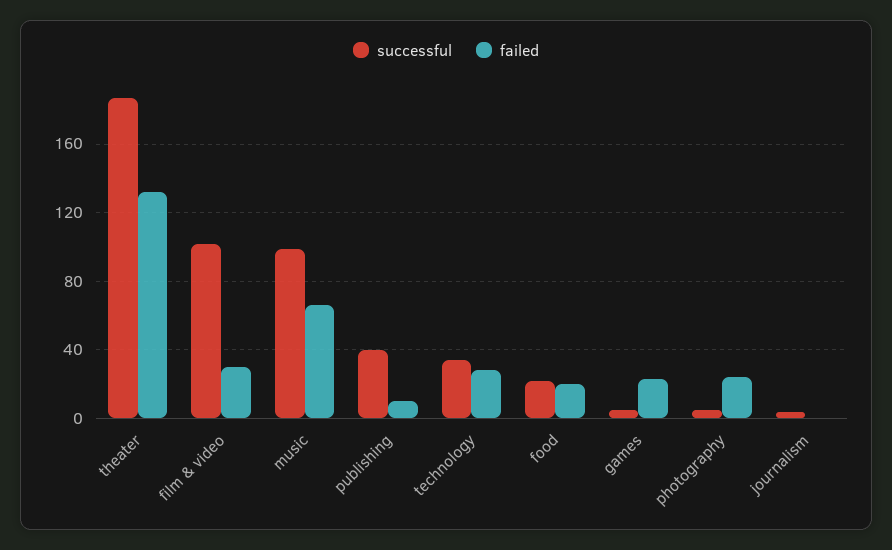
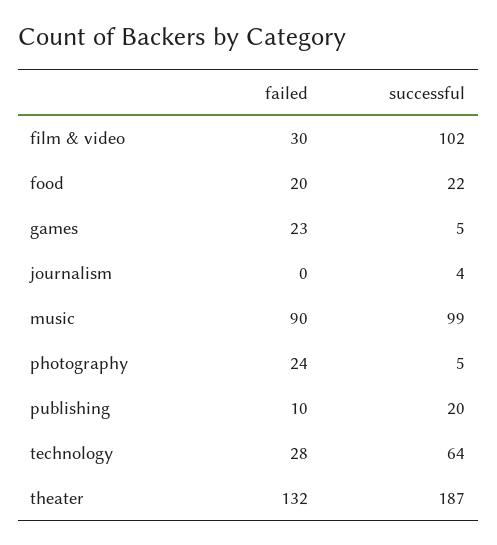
  {
    "successful": {
      "theater": 187,
      "film & video": 102,
      "music": 99,
-     "publishing": 40,
+     "publishing": 20,
-     "technology": 35,
+     "technology": 64,
      "food": 22,
      "games": 5,
      "photography": 5,
      "journalism": 4
    },
    "failed": {
      "theater": 132,
      "film & video": 30,
-     "music": 65,
+     "music": 90,
      "publishing": 10,
      "technology": 28,
      "food": 20,
      "games": 23,
      "photography": 24,
      "journalism": 0
    }
  }

